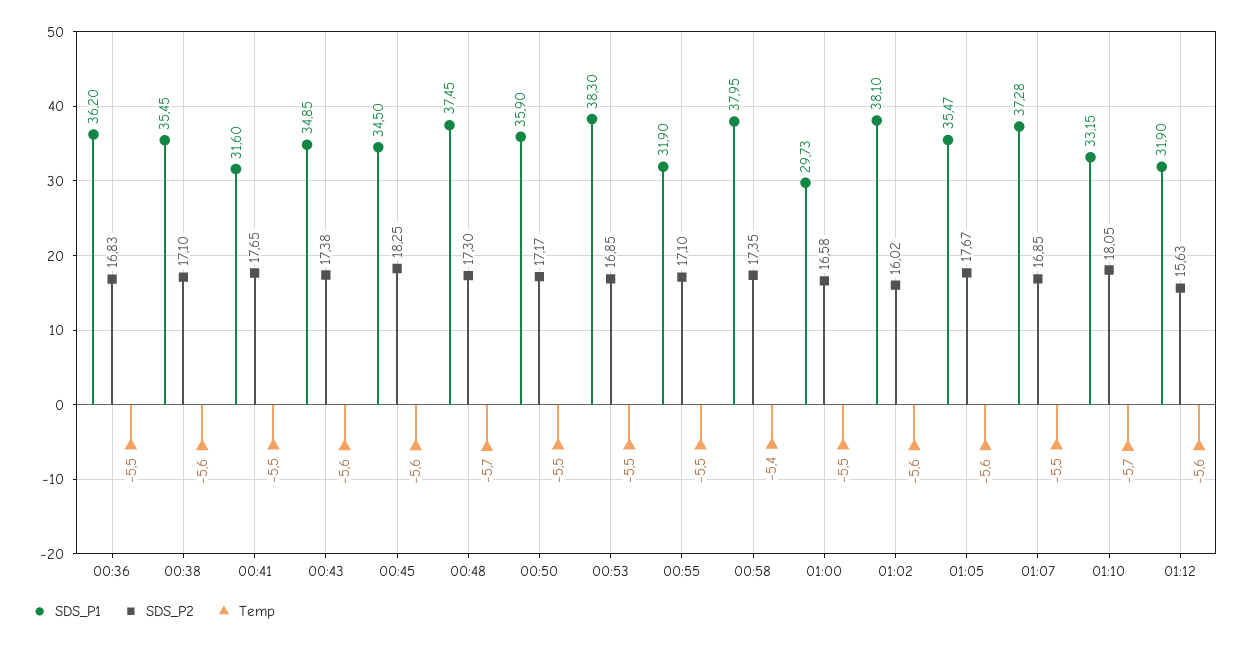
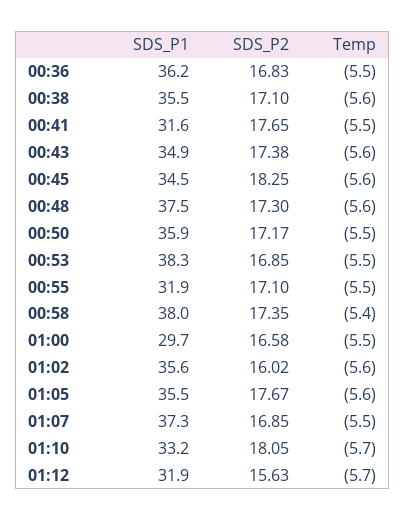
  {
    "SDS_P1": {
      "00:36": 36.2,
      "00:38": 35.45,
      "00:41": 31.6,
      "00:43": 34.85,
      "00:45": 34.5,
      "00:48": 37.45,
      "00:50": 35.9,
      "00:53": 38.3,
      "00:55": 31.9,
      "00:58": 37.95,
      "01:00": 29.73,
-     "01:02": 38.1,
+     "01:02": 35.6,
      "01:05": 35.47,
      "01:07": 37.28,
      "01:10": 33.15,
      "01:12": 31.9
    },
    "SDS_P2": {
      "00:36": 16.83,
      "00:38": 17.1,
      "00:41": 17.65,
      "00:43": 17.38,
      "00:45": 18.25,
      "00:48": 17.3,
      "00:50": 17.17,
      "00:53": 16.85,
      "00:55": 17.1,
      "00:58": 17.35,
      "01:00": 16.58,
      "01:02": 16.02,
      "01:05": 17.67,
      "01:07": 16.85,
      "01:10": 18.05,
      "01:12": 15.63
    },
    "Temp": {
      "00:36": -5.5,
      "00:38": -5.6,
      "00:41": -5.5,
      "00:43": -5.6,
      "00:45": -5.6,
-     "00:48": -5.7,
+     "00:48": -5.6,
      "00:50": -5.5,
      "00:53": -5.5,
      "00:55": -5.5,
      "00:58": -5.4,
      "01:00": -5.5,
      "01:02": -5.6,
      "01:05": -5.6,
      "01:07": -5.5,
      "01:10": -5.7,
-     "01:12": -5.6
+     "01:12": -5.7
    }
  }

